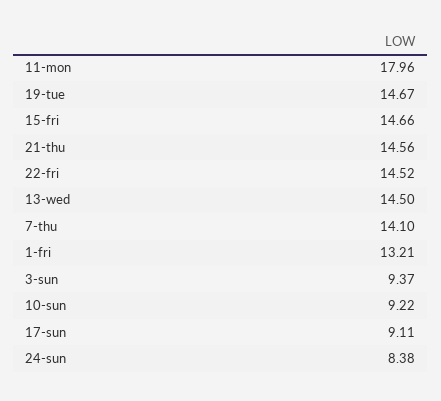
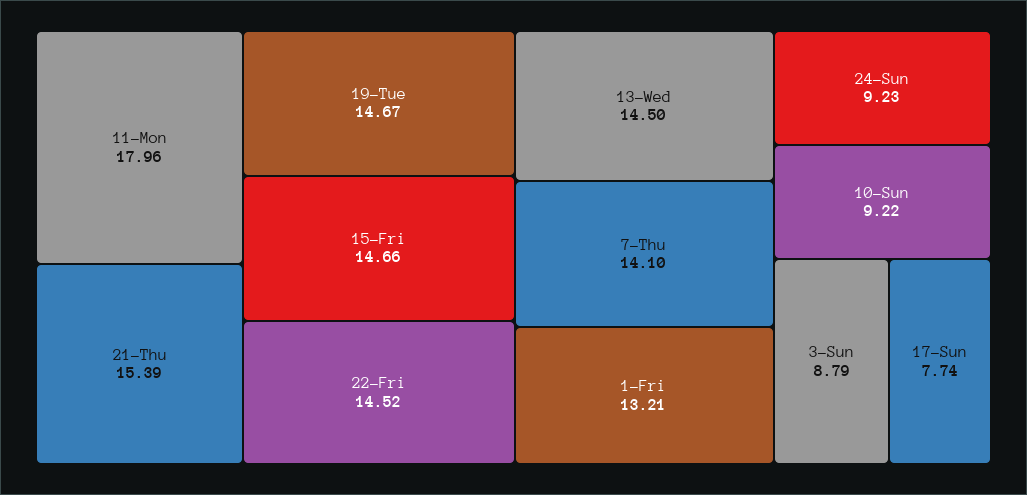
  {
    "11-mon": 17.96,
    "19-tue": 14.67,
    "15-fri": 14.66,
-   "21-thu": 14.56,
+   "21-thu": 15.39,
    "22-fri": 14.52,
    "13-wed": 14.5,
    "7-thu": 14.1,
    "1-fri": 13.21,
-   "3-sun": 9.37,
+   "3-sun": 8.79,
    "10-sun": 9.22,
-   "17-sun": 9.11,
+   "17-sun": 7.74,
-   "24-sun": 8.38
+   "24-sun": 9.23
  }

